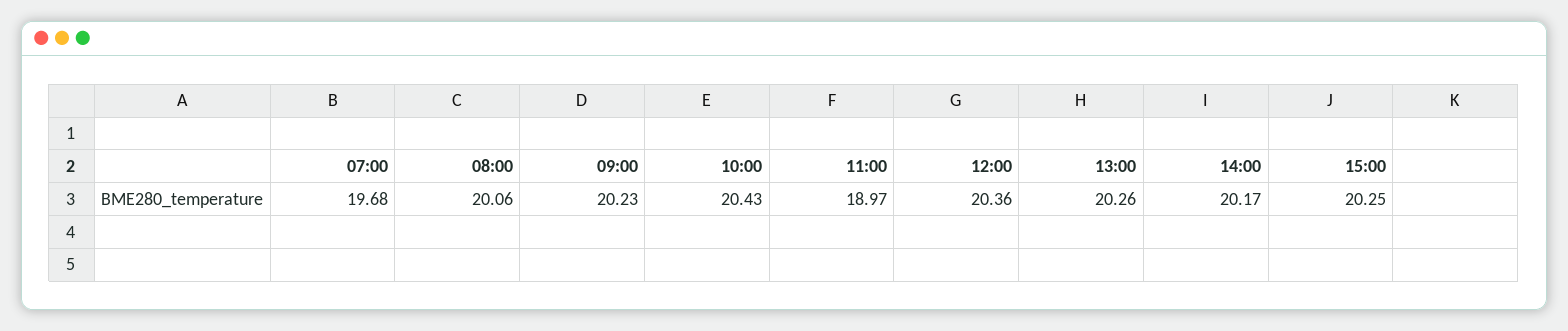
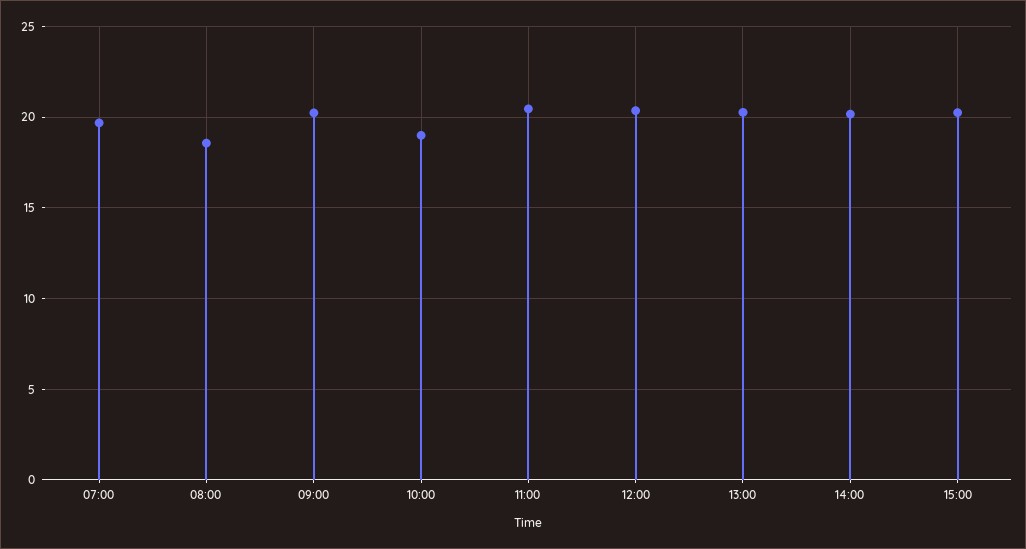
  {
    "07:00": 19.68,
-   "08:00": 20.06,
+   "08:00": 18.5,
    "09:00": 20.23,
-   "10:00": 20.43,
+   "10:00": 19,
-   "11:00": 18.97,
+   "11:00": 20.5,
    "12:00": 20.36,
    "13:00": 20.26,
    "14:00": 20.17,
    "15:00": 20.25
  }

